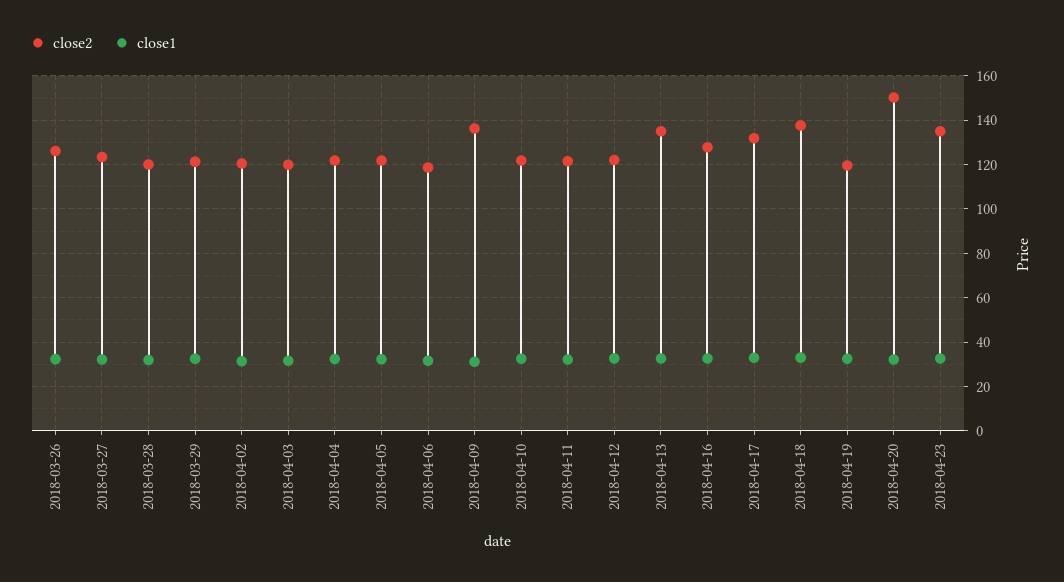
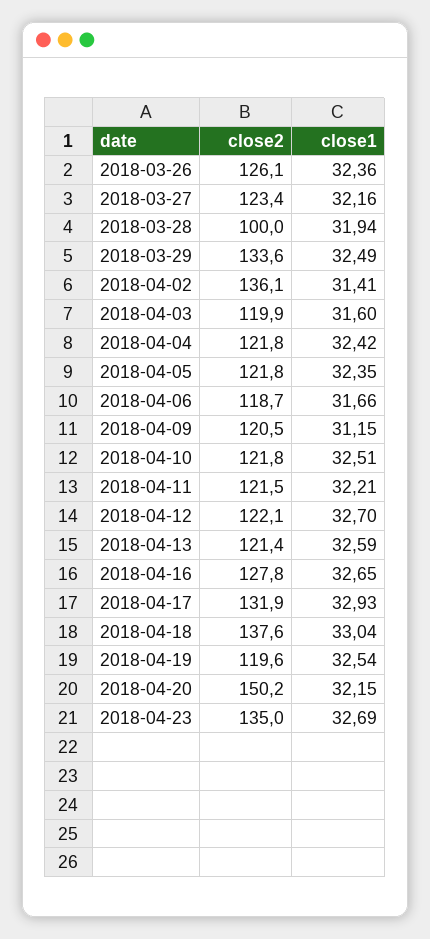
  {
    "close2": {
      "2018-03-26": 126.1,
      "2018-03-27": 123.4,
-     "2018-03-28": 120,
+     "2018-03-28": 100,
-     "2018-03-29": 120,
+     "2018-03-29": 133.6,
-     "2018-04-02": 120,
+     "2018-04-02": 136.1,
      "2018-04-03": 119.9,
      "2018-04-04": 121.8,
      "2018-04-05": 121.8,
      "2018-04-06": 118.7,
-     "2018-04-09": 135,
+     "2018-04-09": 120.5,
      "2018-04-10": 121.8,
      "2018-04-11": 121.5,
      "2018-04-12": 122.1,
-     "2018-04-13": 135,
+     "2018-04-13": 121.4,
      "2018-04-16": 127.8,
      "2018-04-17": 131.9,
      "2018-04-18": 137.6,
      "2018-04-19": 119.6,
      "2018-04-20": 150.2,
      "2018-04-23": 135
    },
    "close1": {
      "2018-03-26": 32.36,
      "2018-03-27": 32.16,
      "2018-03-28": 31.94,
      "2018-03-29": 32.49,
      "2018-04-02": 31.41,
      "2018-04-03": 31.6,
      "2018-04-04": 32.42,
      "2018-04-05": 32.35,
      "2018-04-06": 31.66,
      "2018-04-09": 31.15,
      "2018-04-10": 32.51,
      "2018-04-11": 32.21,
      "2018-04-12": 32.7,
      "2018-04-13": 32.59,
      "2018-04-16": 32.65,
      "2018-04-17": 32.93,
      "2018-04-18": 33.04,
      "2018-04-19": 32.54,
      "2018-04-20": 32.15,
      "2018-04-23": 32.69
    }
  }

